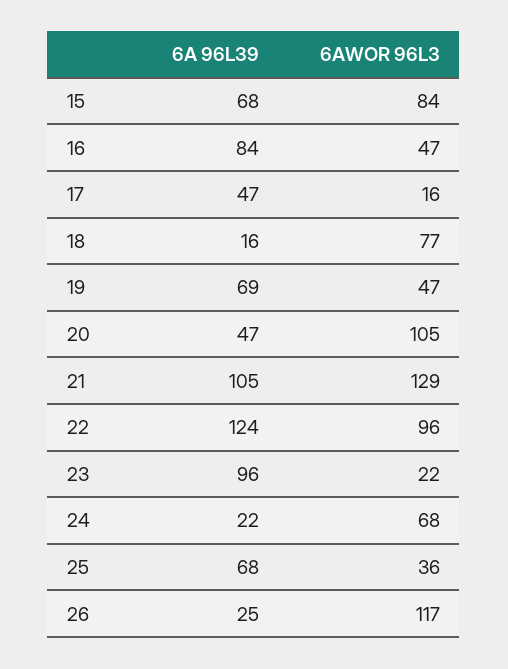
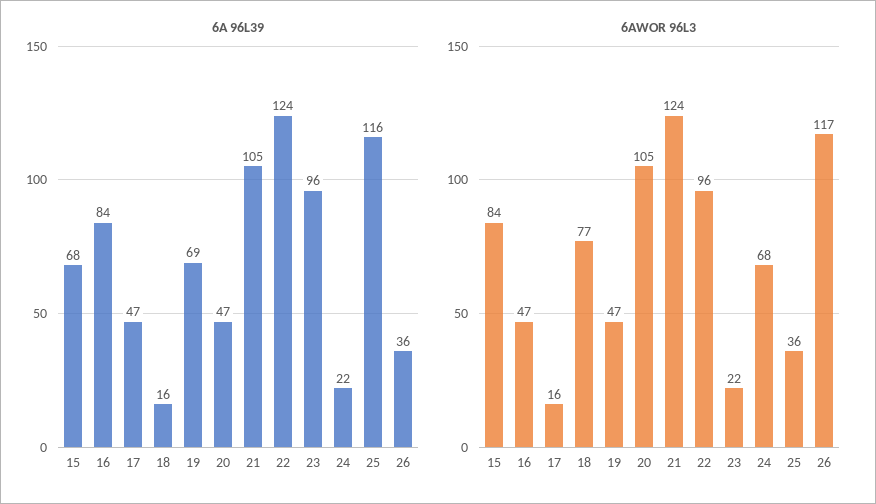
  {
    "6A 96L39": {
      "15": 68,
      "16": 84,
      "17": 47,
      "18": 16,
      "19": 69,
      "20": 47,
      "21": 105,
      "22": 124,
      "23": 96,
      "24": 22,
-     "25": 68,
+     "25": 116,
-     "26": 25
+     "26": 36
    },
    "6AWOR 96L3": {
      "15": 84,
      "16": 47,
      "17": 16,
      "18": 77,
      "19": 47,
      "20": 105,
-     "21": 129,
+     "21": 124,
      "22": 96,
      "23": 22,
      "24": 68,
      "25": 36,
      "26": 117
    }
  }

